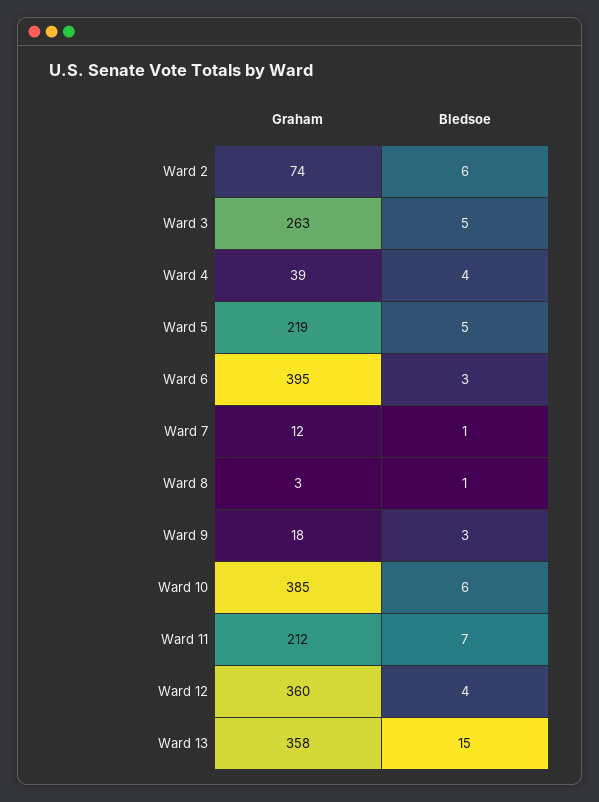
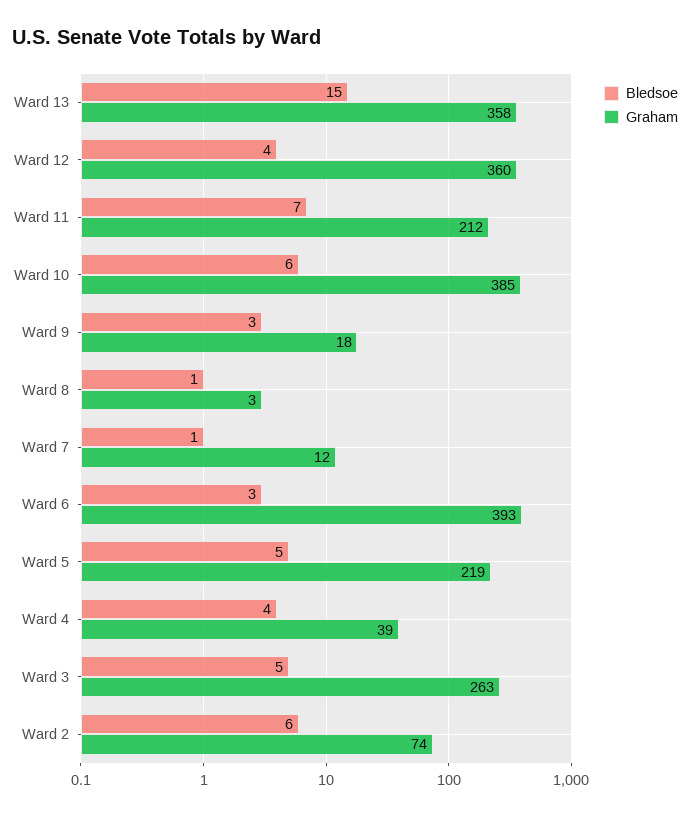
  {
    "Graham": {
      "Ward 2": 74,
      "Ward 3": 263,
      "Ward 4": 39,
      "Ward 5": 219,
-     "Ward 6": 395,
+     "Ward 6": 393,
      "Ward 7": 12,
      "Ward 8": 3,
      "Ward 9": 18,
      "Ward 10": 385,
      "Ward 11": 212,
      "Ward 12": 360,
      "Ward 13": 358
    },
    "Bledsoe": {
      "Ward 2": 6,
      "Ward 3": 5,
      "Ward 4": 4,
      "Ward 5": 5,
      "Ward 6": 3,
      "Ward 7": 1,
      "Ward 8": 1,
      "Ward 9": 3,
      "Ward 10": 6,
      "Ward 11": 7,
      "Ward 12": 4,
      "Ward 13": 15
    }
  }

